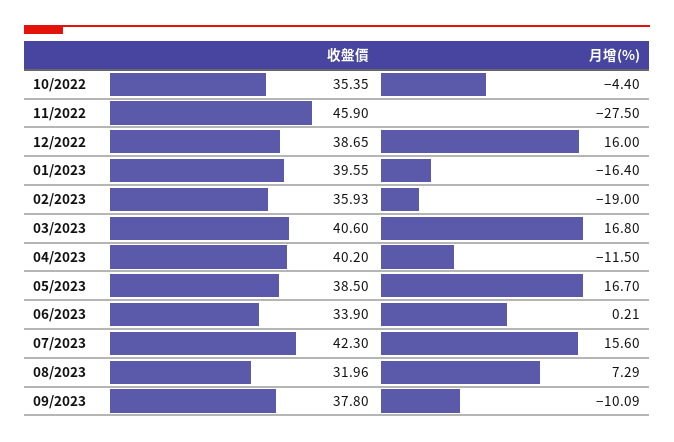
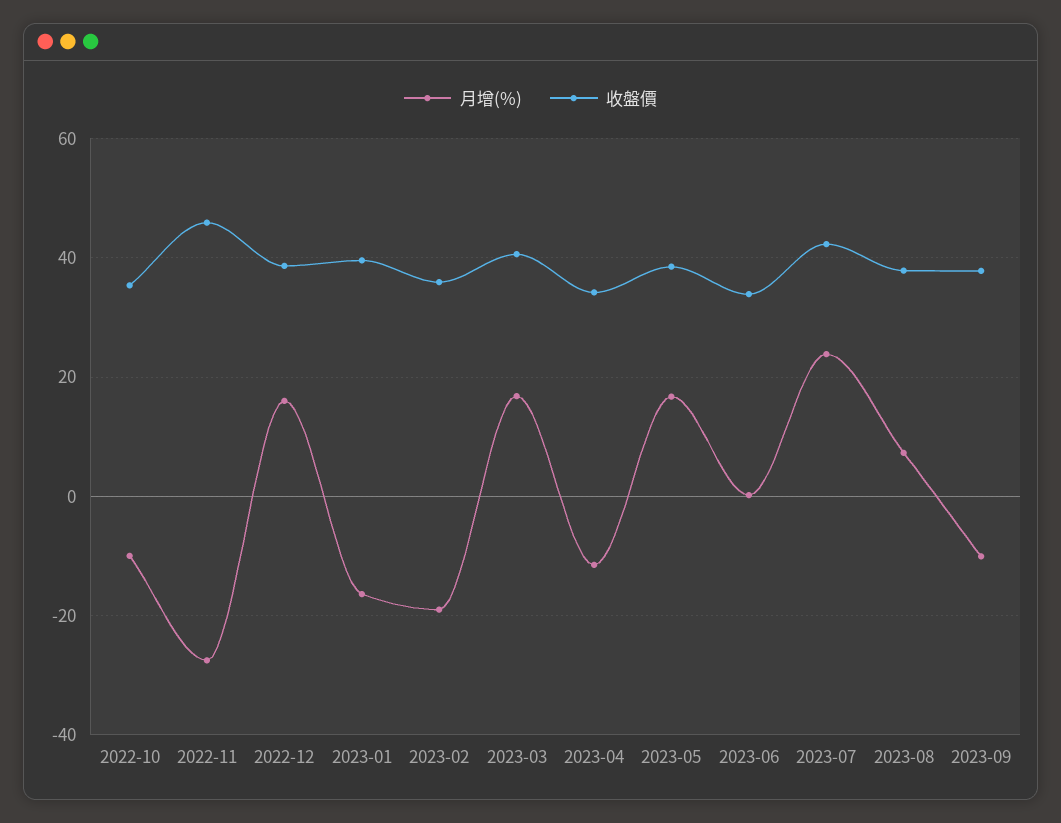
  {
    "收盤價": {
      "10/2022": 35.35,
      "11/2022": 45.9,
      "12/2022": 38.65,
      "01/2023": 39.55,
      "02/2023": 35.93,
      "03/2023": 40.6,
-     "04/2023": 40.2,
+     "04/2023": 34,
      "05/2023": 38.5,
      "06/2023": 33.9,
      "07/2023": 42.3,
-     "08/2023": 31.96,
+     "08/2023": 38,
      "09/2023": 37.8
    },
    "月增(%)": {
-     "10/2022": -4.4,
+     "10/2022": -10,
      "11/2022": -27.5,
      "12/2022": 16,
      "01/2023": -16.4,
      "02/2023": -19,
      "03/2023": 16.8,
      "04/2023": -11.5,
      "05/2023": 16.7,
      "06/2023": 0.21,
-     "07/2023": 15.6,
+     "07/2023": 24,
      "08/2023": 7.29,
      "09/2023": -10.09
    }
  }

